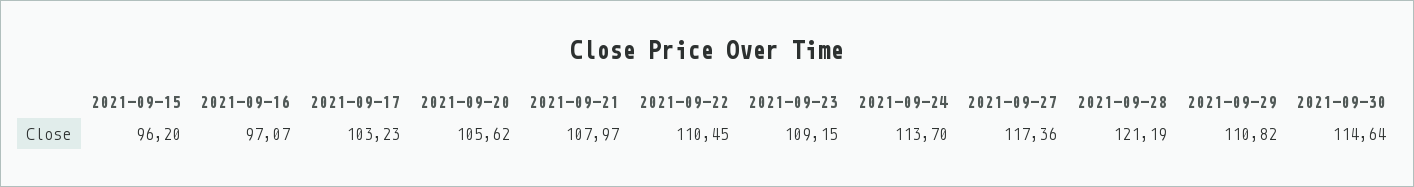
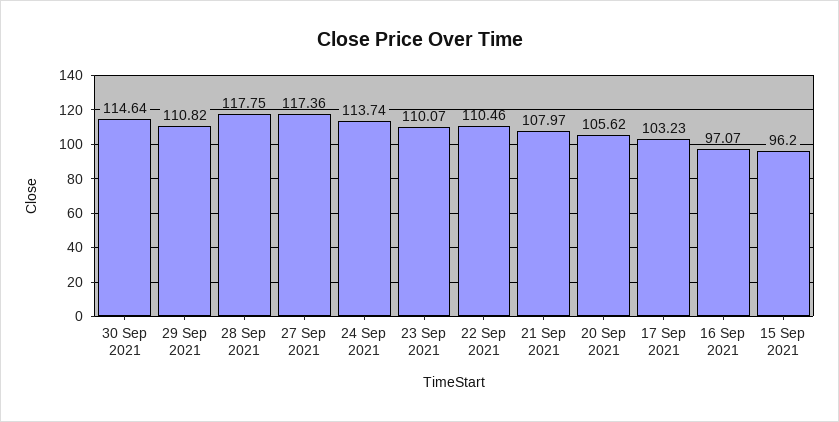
  {
    "2021-09-15": 96.2,
    "2021-09-16": 97.07,
    "2021-09-17": 103.23,
    "2021-09-20": 105.62,
    "2021-09-21": 107.97,
-   "2021-09-22": 110.45,
+   "2021-09-22": 110.46,
-   "2021-09-23": 109.15,
+   "2021-09-23": 110.07,
-   "2021-09-24": 113.7,
+   "2021-09-24": 113.74,
    "2021-09-27": 117.36,
-   "2021-09-28": 121.19,
+   "2021-09-28": 117.75,
    "2021-09-29": 110.82,
    "2021-09-30": 114.64
  }

